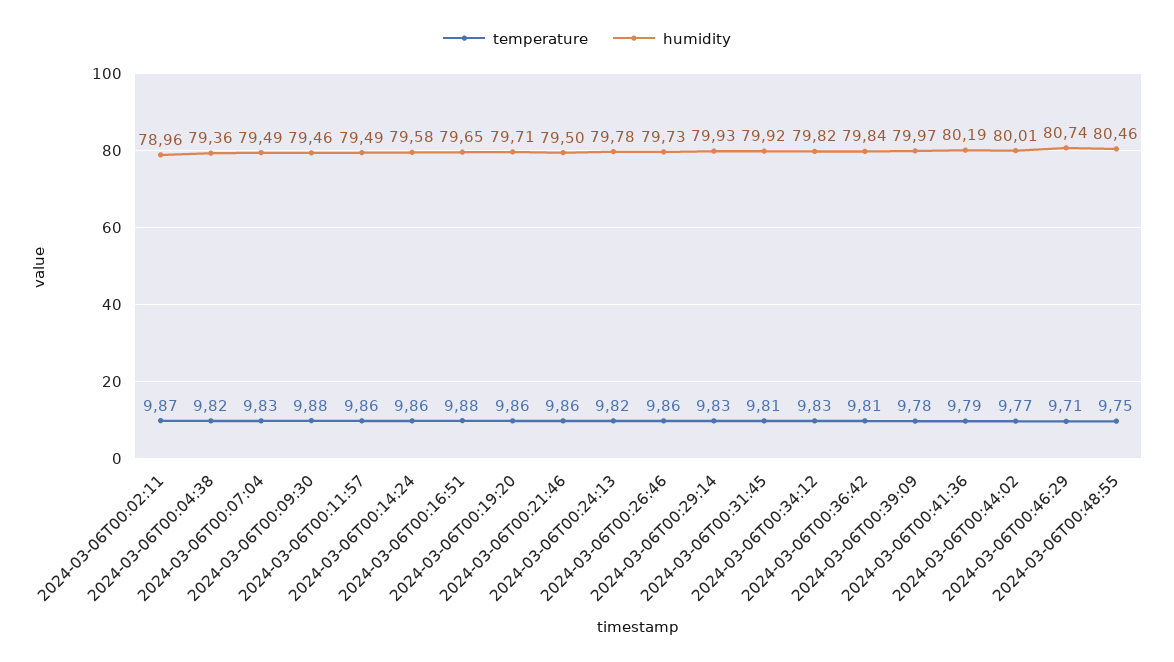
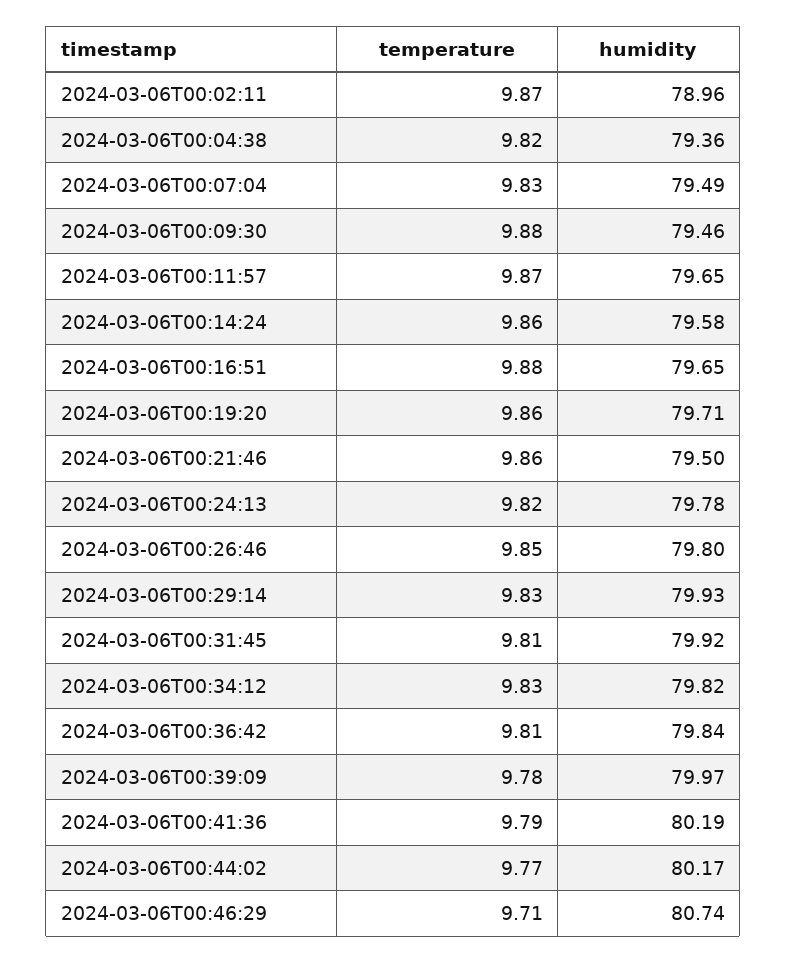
  {
    "temperature": {
      "2024-03-06T00:02:11": 9.87,
      "2024-03-06T00:04:38": 9.82,
      "2024-03-06T00:07:04": 9.83,
      "2024-03-06T00:09:30": 9.88,
-     "2024-03-06T00:11:57": 9.86,
+     "2024-03-06T00:11:57": 9.87,
      "2024-03-06T00:14:24": 9.86,
      "2024-03-06T00:16:51": 9.88,
      "2024-03-06T00:19:20": 9.86,
      "2024-03-06T00:21:46": 9.86,
      "2024-03-06T00:24:13": 9.82,
-     "2024-03-06T00:26:46": 9.86,
+     "2024-03-06T00:26:46": 9.85,
      "2024-03-06T00:29:14": 9.83,
      "2024-03-06T00:31:45": 9.81,
      "2024-03-06T00:34:12": 9.83,
      "2024-03-06T00:36:42": 9.81,
      "2024-03-06T00:39:09": 9.78,
      "2024-03-06T00:41:36": 9.79,
      "2024-03-06T00:44:02": 9.77,
-     "2024-03-06T00:46:29": 9.71,
+     "2024-03-06T00:46:29": 9.71
-     "2024-03-06T00:48:55": 9.75
    },
    "humidity": {
      "2024-03-06T00:02:11": 78.96,
      "2024-03-06T00:04:38": 79.36,
      "2024-03-06T00:07:04": 79.49,
      "2024-03-06T00:09:30": 79.46,
-     "2024-03-06T00:11:57": 79.49,
+     "2024-03-06T00:11:57": 79.65,
      "2024-03-06T00:14:24": 79.58,
      "2024-03-06T00:16:51": 79.65,
      "2024-03-06T00:19:20": 79.71,
      "2024-03-06T00:21:46": 79.5,
      "2024-03-06T00:24:13": 79.78,
-     "2024-03-06T00:26:46": 79.73,
+     "2024-03-06T00:26:46": 79.8,
      "2024-03-06T00:29:14": 79.93,
      "2024-03-06T00:31:45": 79.92,
      "2024-03-06T00:34:12": 79.82,
      "2024-03-06T00:36:42": 79.84,
      "2024-03-06T00:39:09": 79.97,
      "2024-03-06T00:41:36": 80.19,
-     "2024-03-06T00:44:02": 80.01,
+     "2024-03-06T00:44:02": 80.17,
-     "2024-03-06T00:46:29": 80.74,
+     "2024-03-06T00:46:29": 80.74
-     "2024-03-06T00:48:55": 80.46
    }
  }

